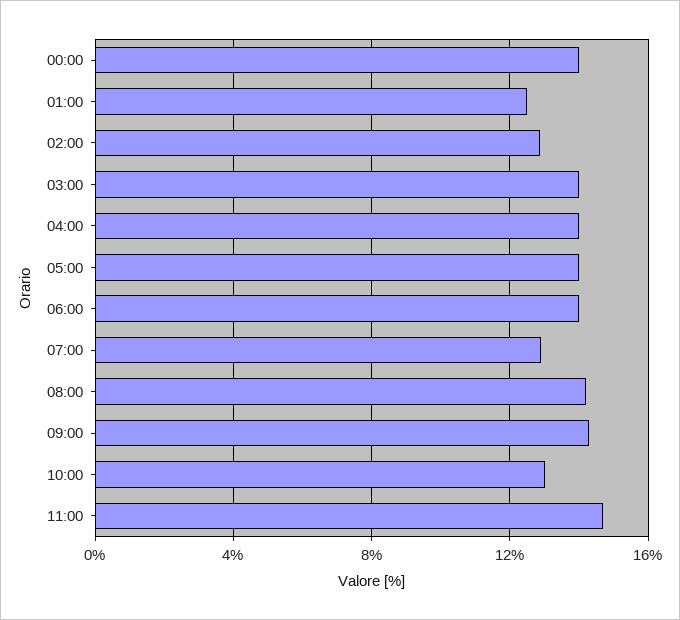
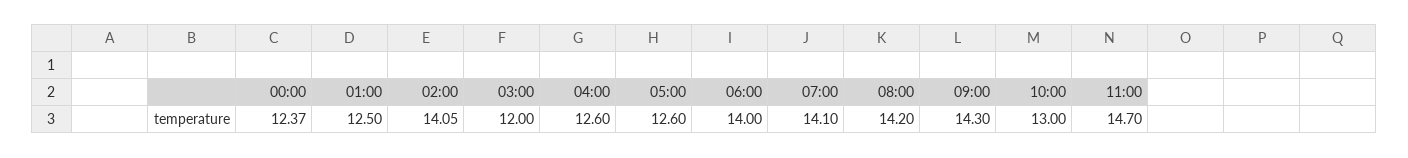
  {
-   "00:00": 14,
+   "00:00": 12.37,
    "01:00": 12.5,
-   "02:00": 13,
+   "02:00": 14.05,
-   "03:00": 14,
+   "03:00": 12,
-   "04:00": 14,
+   "04:00": 12.6,
-   "05:00": 14,
+   "05:00": 12.6,
    "06:00": 14,
-   "07:00": 13,
+   "07:00": 14.1,
    "08:00": 14.2,
    "09:00": 14.3,
    "10:00": 13,
    "11:00": 14.7
  }

